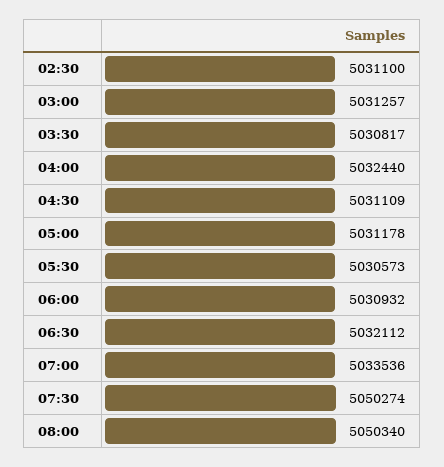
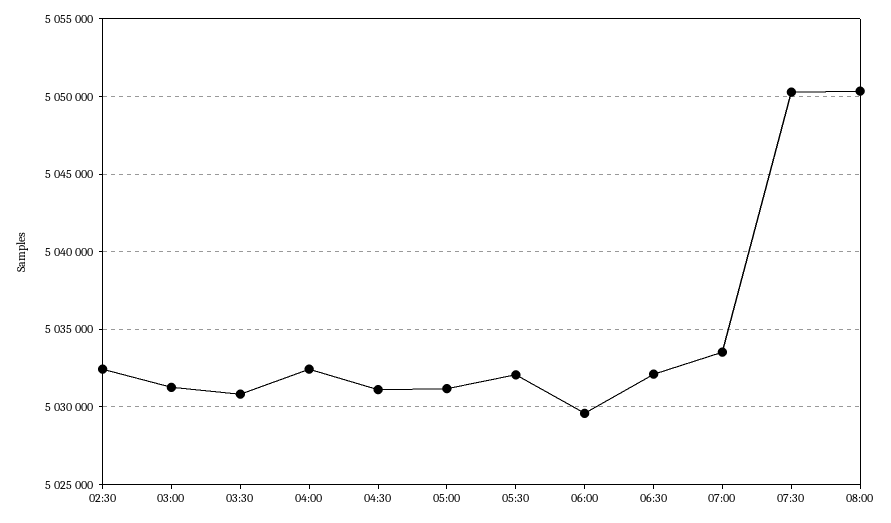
  {
-   "02:30": 5031100,
+   "02:30": 5032500,
    "03:00": 5031257,
    "03:30": 5030817,
    "04:00": 5032440,
    "04:30": 5031109,
    "05:00": 5031178,
-   "05:30": 5030573,
+   "05:30": 5032000,
-   "06:00": 5030932,
+   "06:00": 5029500,
    "06:30": 5032112,
    "07:00": 5033536,
    "07:30": 5050274,
    "08:00": 5050340
  }

